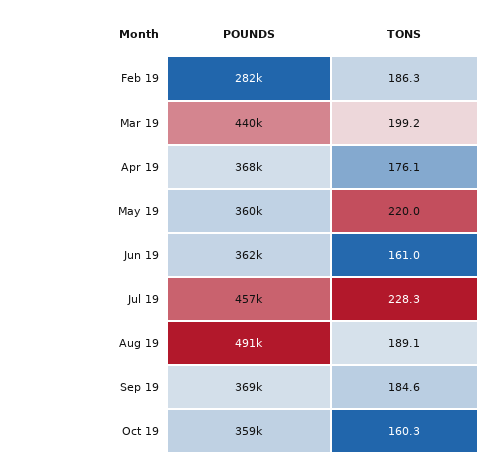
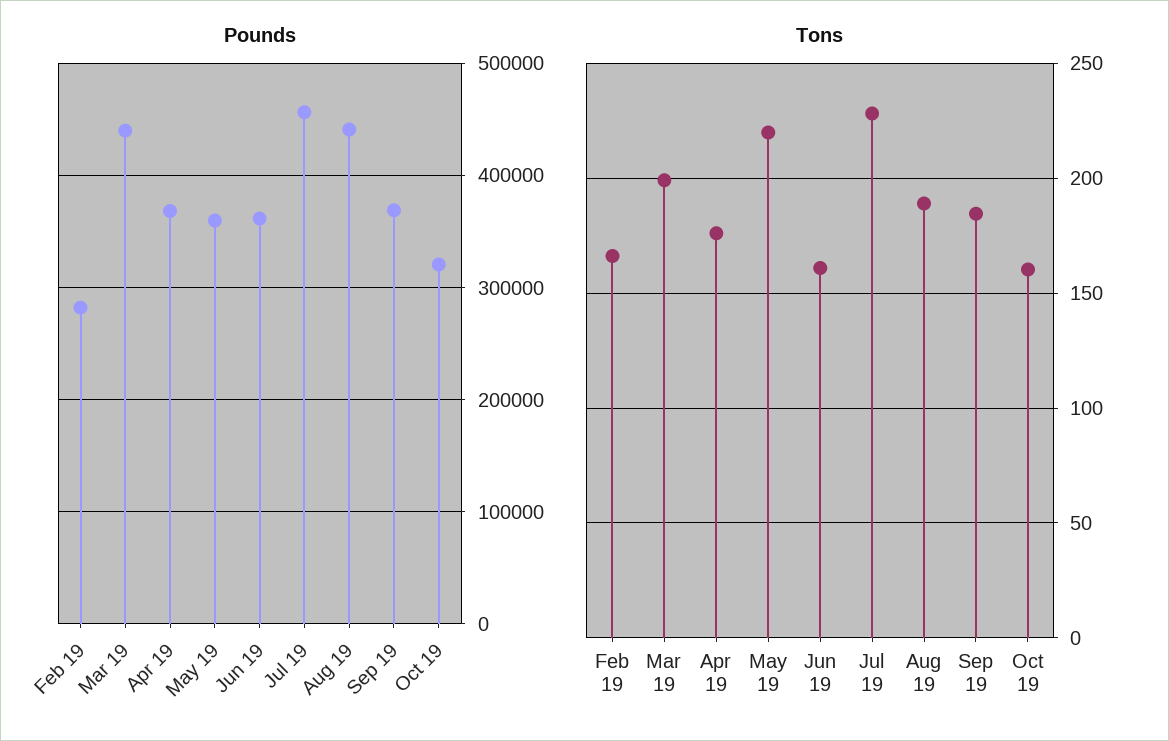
  {
    "POUNDS": {
      "Feb 19": 282000,
      "Mar 19": 440000,
      "Apr 19": 368000,
      "May 19": 360000,
      "Jun 19": 362000,
      "Jul 19": 457000,
-     "Aug 19": 491000,
+     "Aug 19": 440000,
      "Sep 19": 369000,
-     "Oct 19": 359000
+     "Oct 19": 320000
    },
    "TONS": {
-     "Feb 19": 186.3,
+     "Feb 19": 165,
      "Mar 19": 199.2,
      "Apr 19": 176.1,
      "May 19": 220,
      "Jun 19": 161,
      "Jul 19": 228.3,
      "Aug 19": 189.1,
      "Sep 19": 184.6,
      "Oct 19": 160.3
    }
  }

